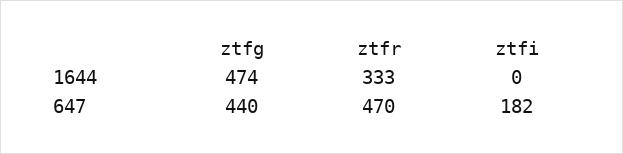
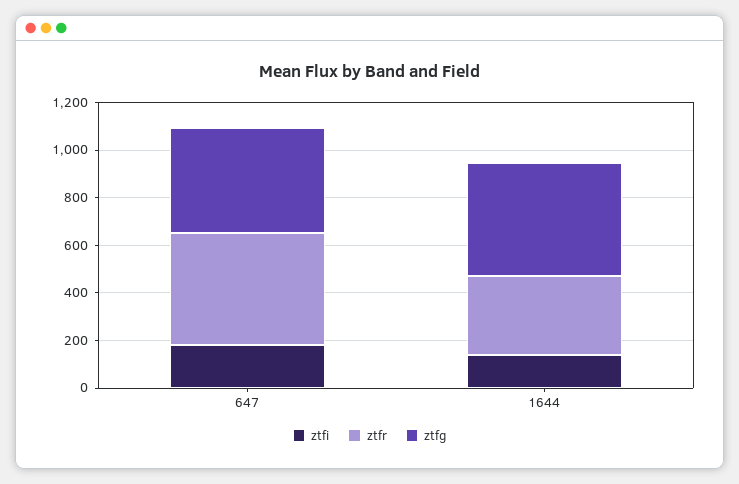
  {
    "ztfg": {
      "1644": 474,
      "647": 440
    },
    "ztfr": {
      "1644": 333,
      "647": 470
    },
    "ztfi": {
-     "1644": 0,
+     "1644": 150,
      "647": 182
    }
  }

